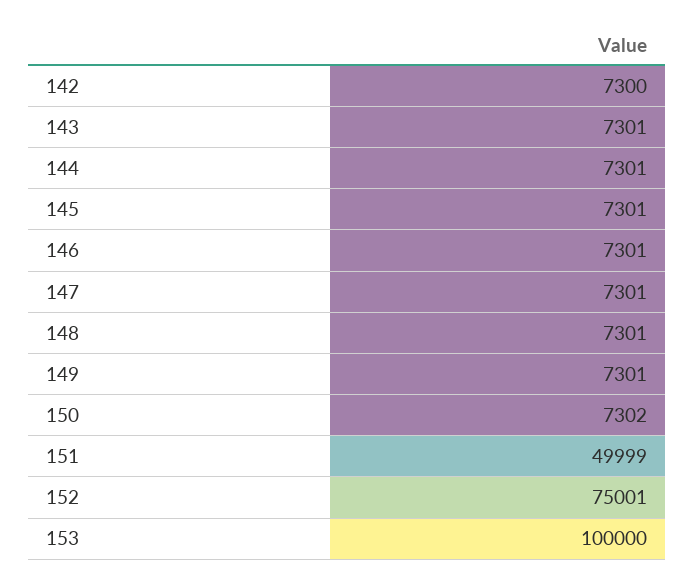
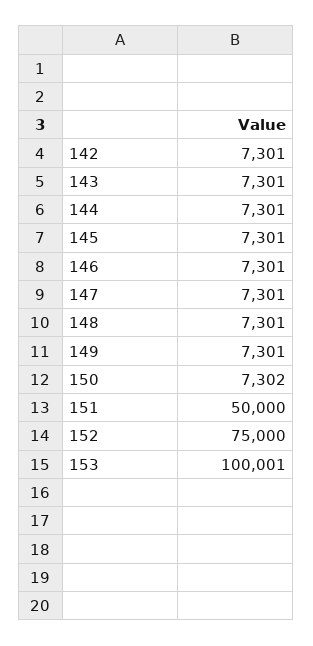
  {
-   "142": 7300,
+   "142": 7301,
    "143": 7301,
    "144": 7301,
    "145": 7301,
    "146": 7301,
    "147": 7301,
    "148": 7301,
    "149": 7301,
    "150": 7302,
-   "151": 49999,
+   "151": 50000,
-   "152": 75001,
+   "152": 75000,
-   "153": 100000
+   "153": 100001
  }

